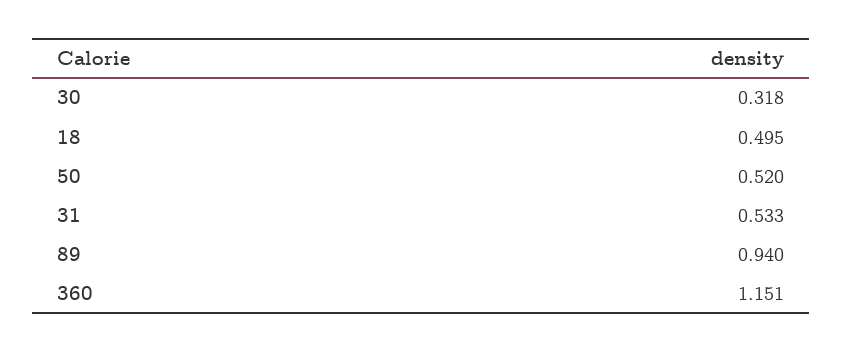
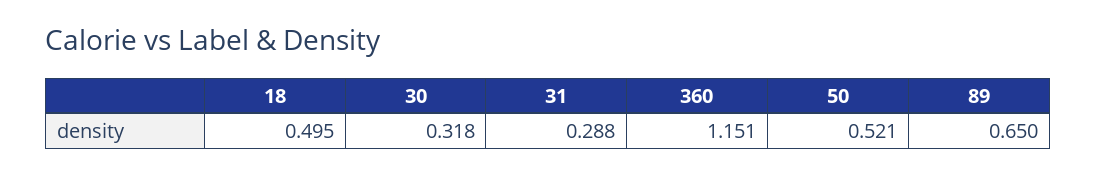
  {
    "30": 0.318,
    "18": 0.495,
-   "50": 0.52,
+   "50": 0.521,
-   "31": 0.533,
+   "31": 0.288,
-   "89": 0.94,
+   "89": 0.65,
    "360": 1.151
  }

